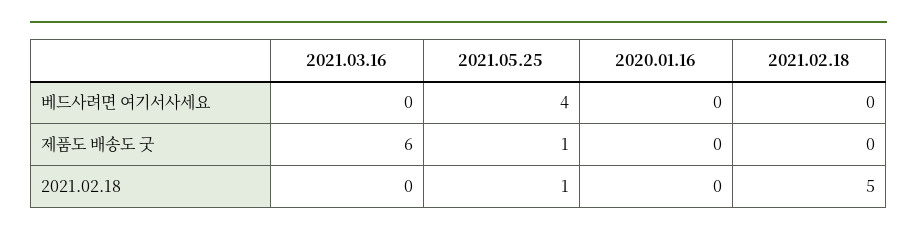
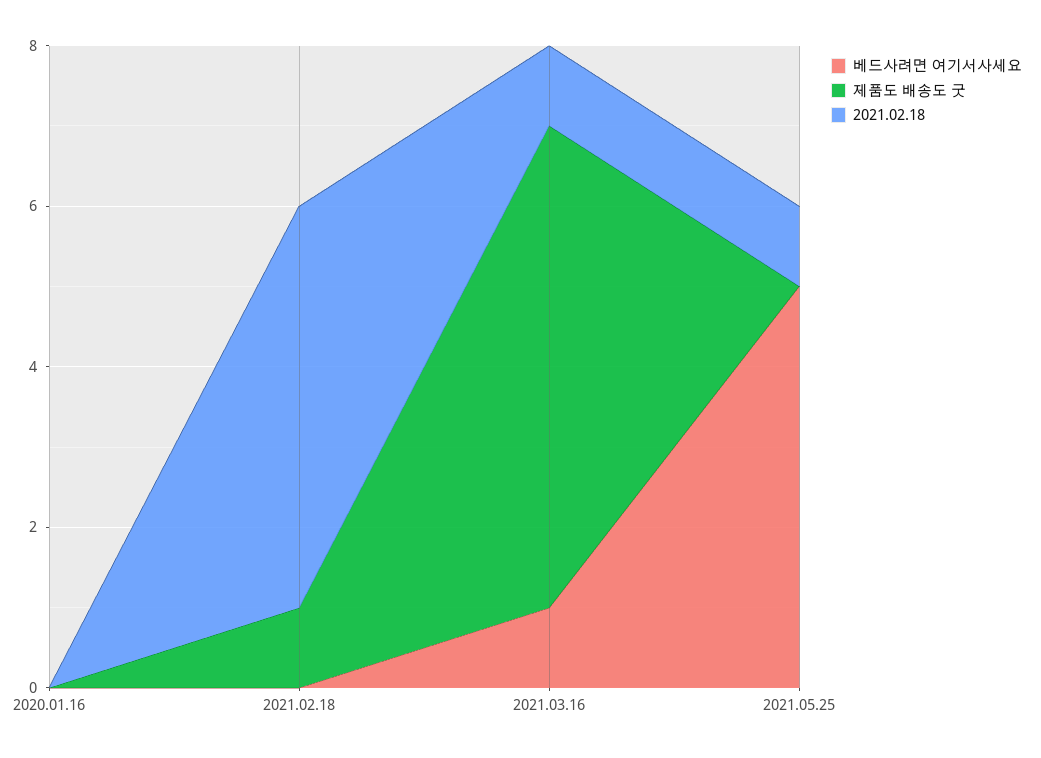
  {
    "베드사려면 여기서사세요": {
-     "2021.03.16": 0,
+     "2021.03.16": 1,
-     "2021.05.25": 4,
+     "2021.05.25": 5,
      "2020.01.16": 0,
      "2021.02.18": 0
    },
    "제품도 배송도 굿": {
      "2021.03.16": 6,
-     "2021.05.25": 1,
+     "2021.05.25": 0,
      "2020.01.16": 0,
-     "2021.02.18": 0
+     "2021.02.18": 1
    },
    "2021.02.18": {
-     "2021.03.16": 0,
+     "2021.03.16": 1,
      "2021.05.25": 1,
      "2020.01.16": 0,
      "2021.02.18": 5
    }
  }

